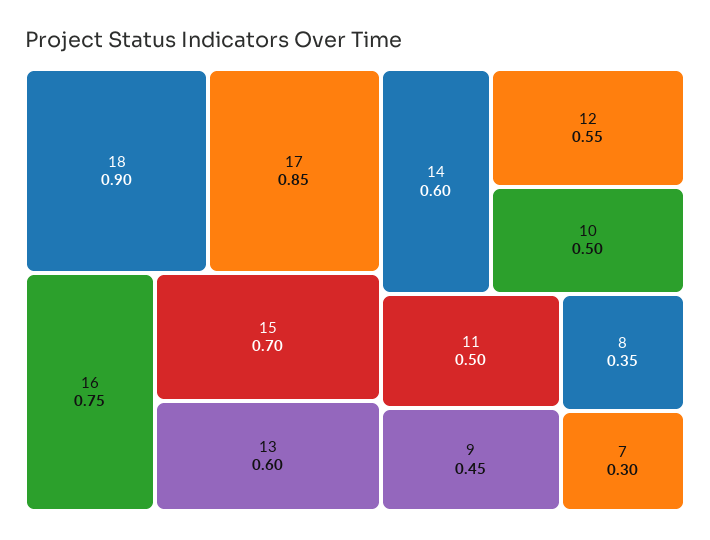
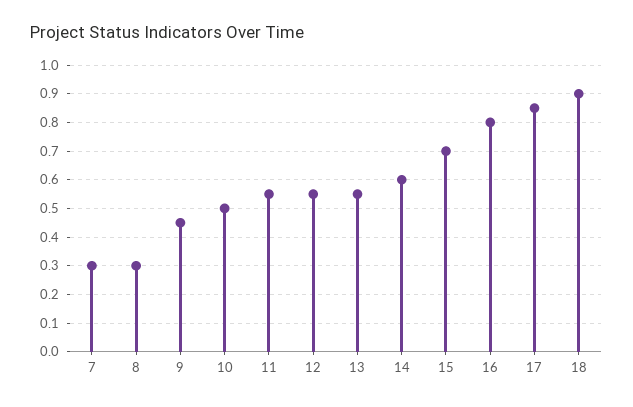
  {
    "18": 0.9,
    "17": 0.85,
-   "16": 0.75,
+   "16": 0.8,
    "15": 0.7,
-   "13": 0.6,
+   "13": 0.55,
    "14": 0.6,
    "12": 0.55,
    "10": 0.5,
-   "11": 0.5,
+   "11": 0.55,
    "9": 0.45,
-   "8": 0.35,
+   "8": 0.3,
    "7": 0.3
  }

